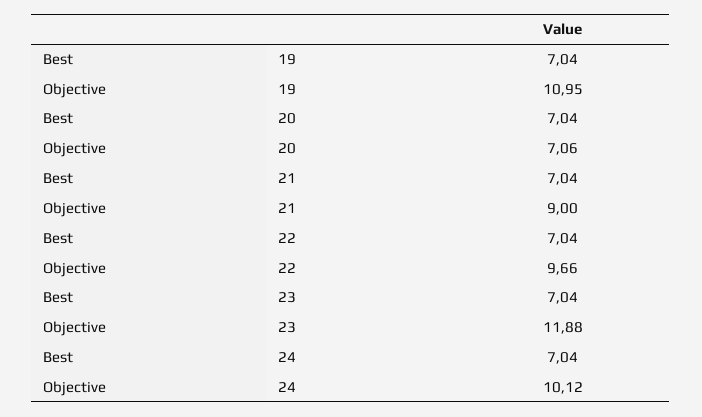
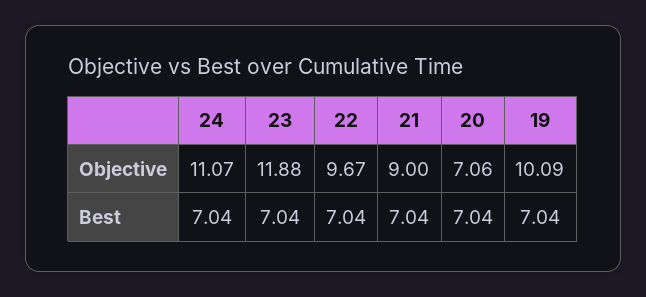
  {
    "Best": {
      "19": 7.04,
      "20": 7.04,
      "21": 7.04,
      "22": 7.04,
      "23": 7.04,
      "24": 7.04
    },
    "Objective": {
-     "19": 10.95,
+     "19": 10.09,
      "20": 7.06,
      "21": 9,
-     "22": 9.66,
+     "22": 9.67,
      "23": 11.88,
-     "24": 10.12
+     "24": 11.07
    }
  }

